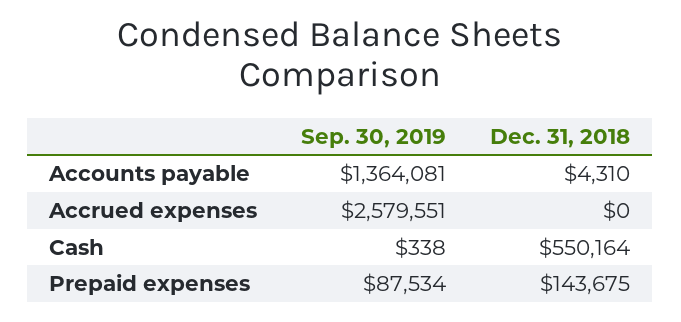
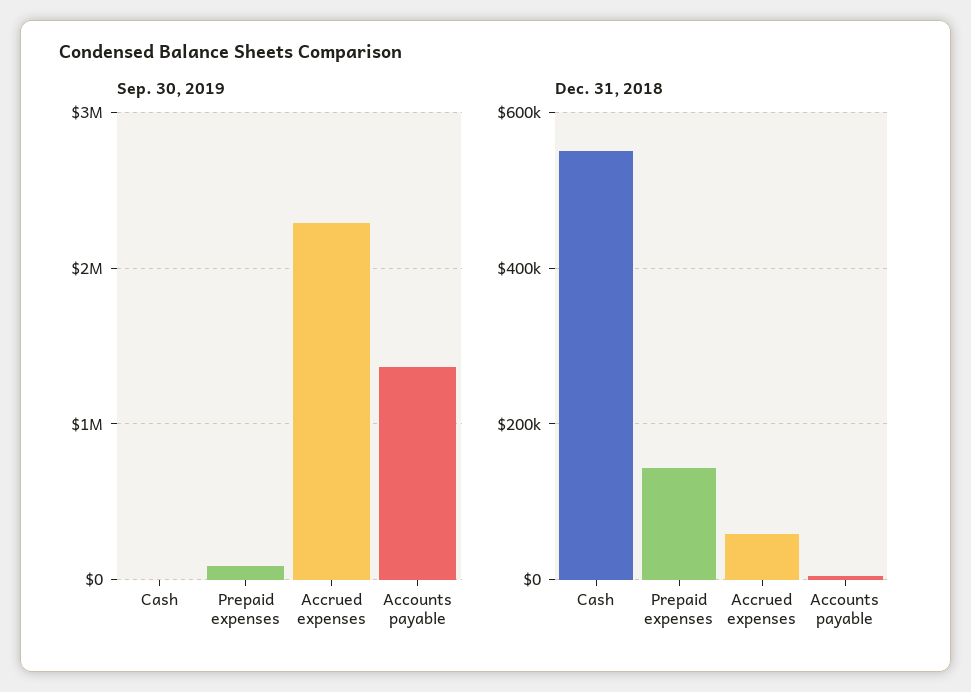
  {
    "Sep. 30, 2019": {
      "Accounts payable": 1364081,
-     "Accrued expenses": 2579551,
+     "Accrued expenses": 2300000,
      "Cash": 338,
      "Prepaid expenses": 87534
    },
    "Dec. 31, 2018": {
      "Accounts payable": 4310,
-     "Accrued expenses": 0,
+     "Accrued expenses": 60000,
      "Cash": 550164,
      "Prepaid expenses": 143675
    }
  }

